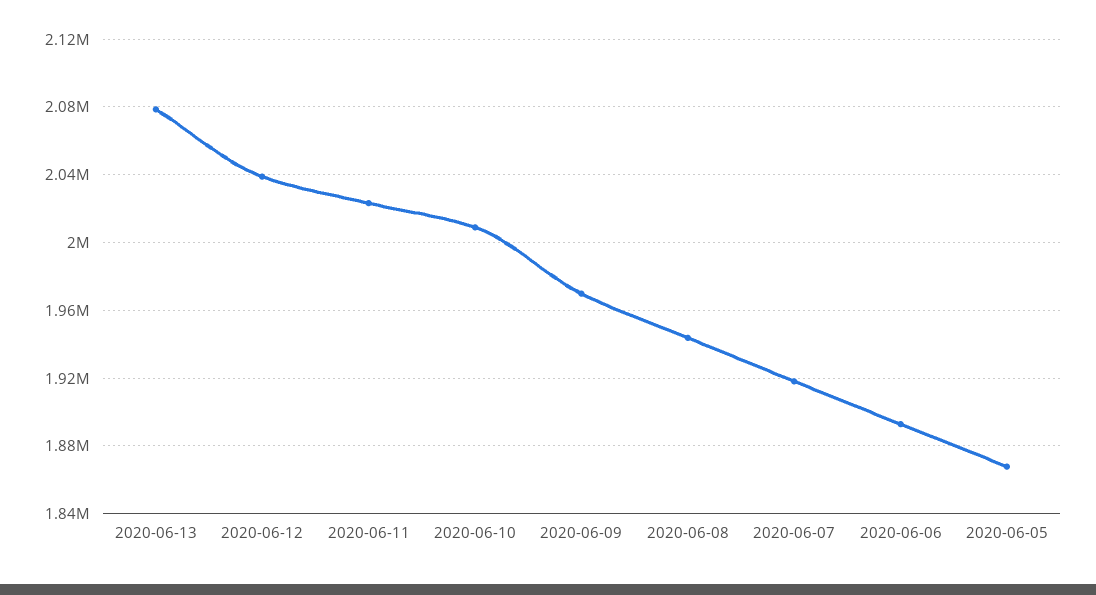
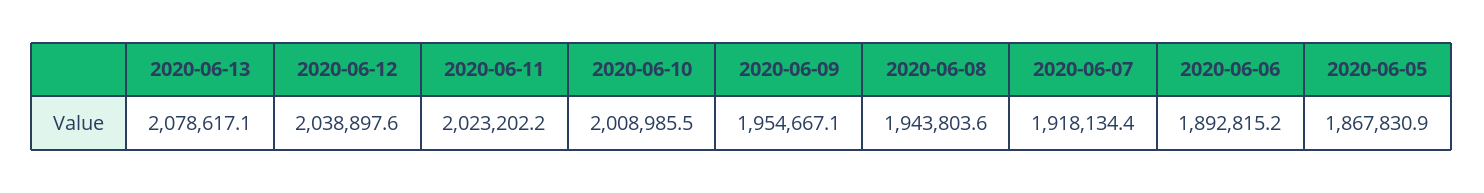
  {
    "2020-06-13": 2078617.1,
    "2020-06-12": 2038897.6,
    "2020-06-11": 2023202.2,
    "2020-06-10": 2008985.5,
-   "2020-06-09": 1970000,
+   "2020-06-09": 1954667.1,
    "2020-06-08": 1943803.6,
    "2020-06-07": 1918134.4,
    "2020-06-06": 1892815.2,
    "2020-06-05": 1867830.9
  }

